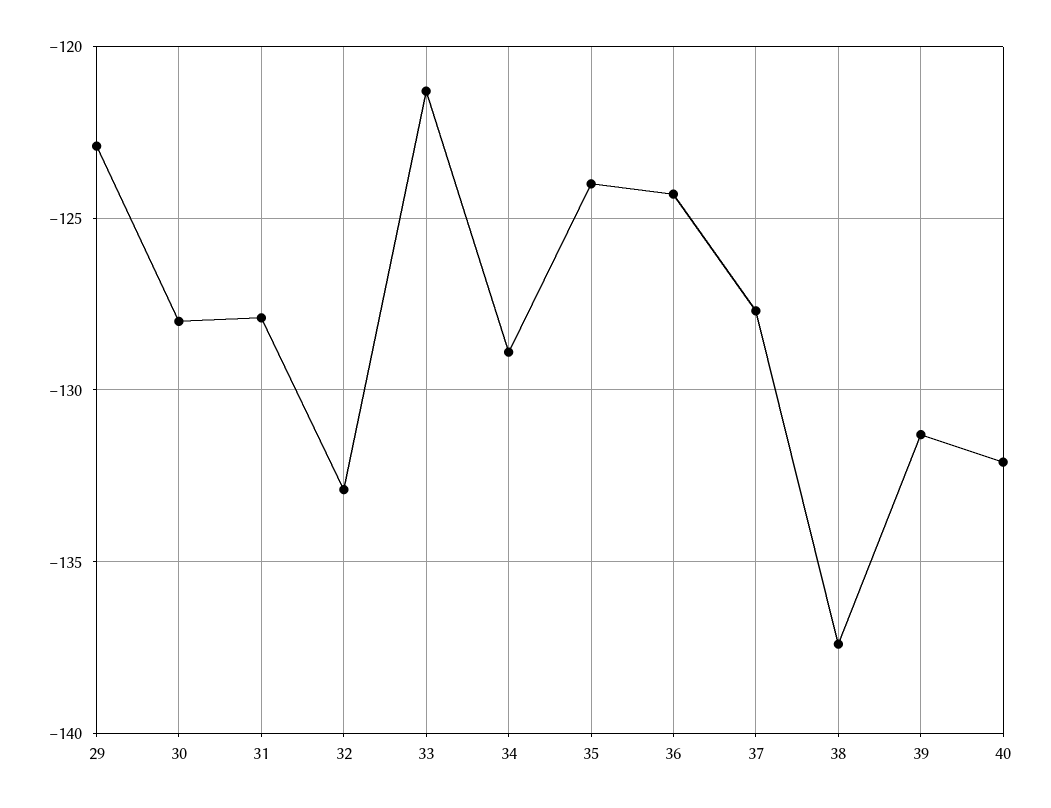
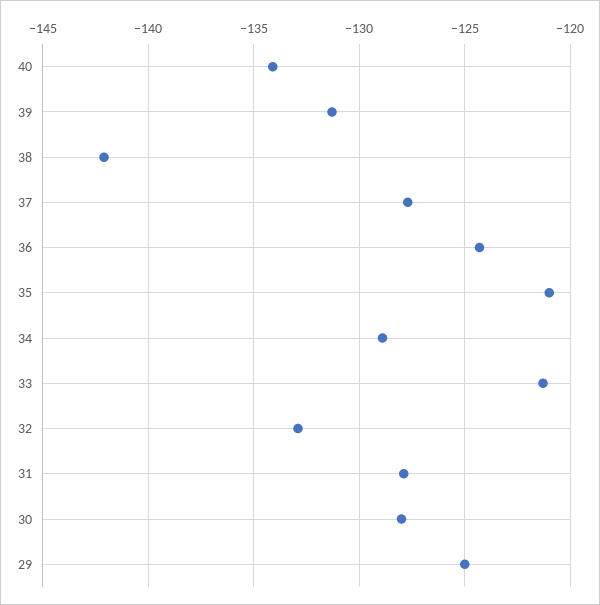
  {
-   "29": -123,
+   "29": -125,
    "30": -128,
    "31": -128,
    "32": -133,
    "33": -121.5,
    "34": -129,
-   "35": -124,
+   "35": -121,
    "36": -124.5,
    "37": -127.5,
-   "38": -137.5,
+   "38": -142,
    "39": -131.5,
-   "40": -132
+   "40": -134
  }

